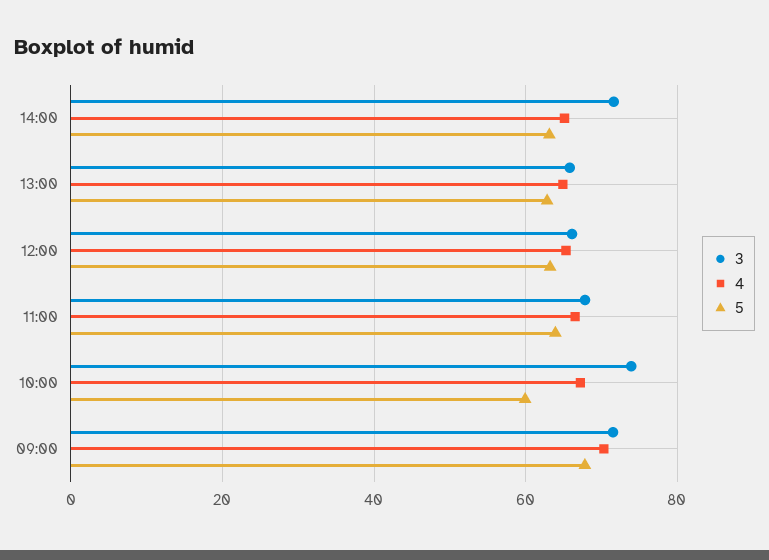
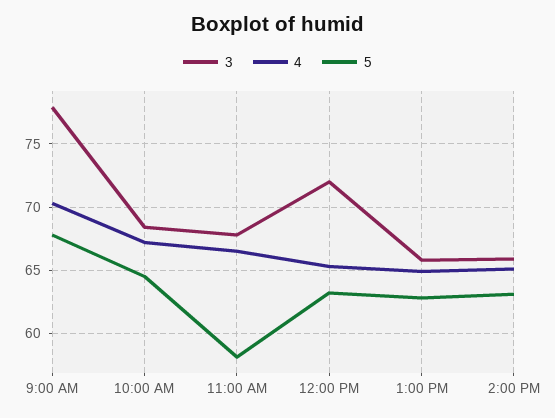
  {
    "3": {
-     "14:00": 72,
+     "14:00": 66,
      "13:00": 66,
-     "12:00": 66,
+     "12:00": 72,
      "11:00": 68,
-     "10:00": 74,
+     "10:00": 68.5,
-     "09:00": 72
+     "09:00": 78
    },
    "4": {
      "14:00": 65,
      "13:00": 65,
      "12:00": 65.5,
      "11:00": 66.5,
      "10:00": 67,
      "09:00": 70.5
    },
    "5": {
      "14:00": 63,
      "13:00": 63,
      "12:00": 63,
-     "11:00": 64,
+     "11:00": 58,
-     "10:00": 60,
+     "10:00": 64.5,
      "09:00": 68
    }
  }

